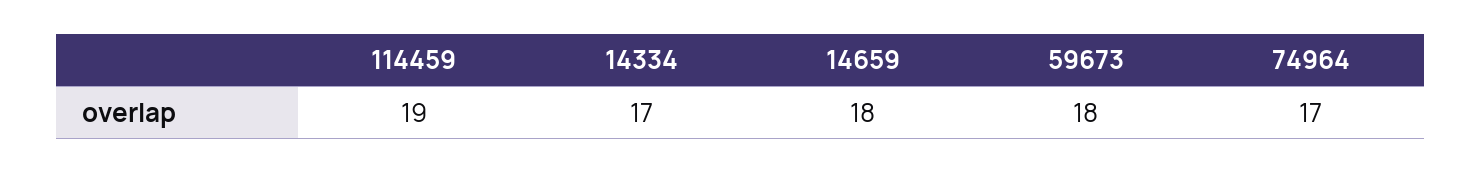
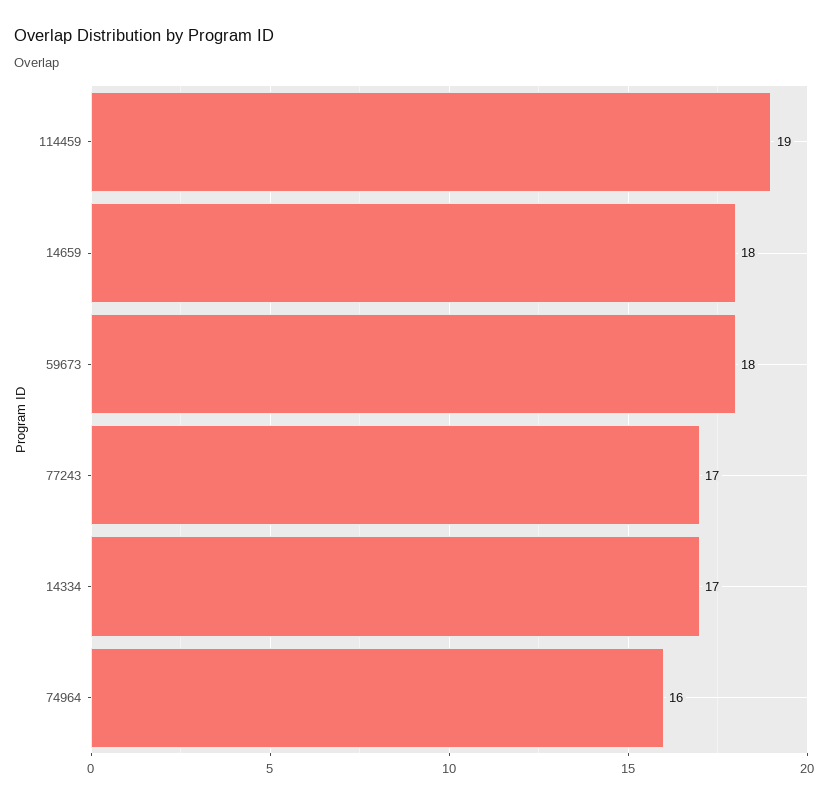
  {
    "114459": 19,
    "14334": 17,
    "14659": 18,
    "59673": 18,
-   "74964": 17
+   "74964": 16,
+   "77243": 17
  }

